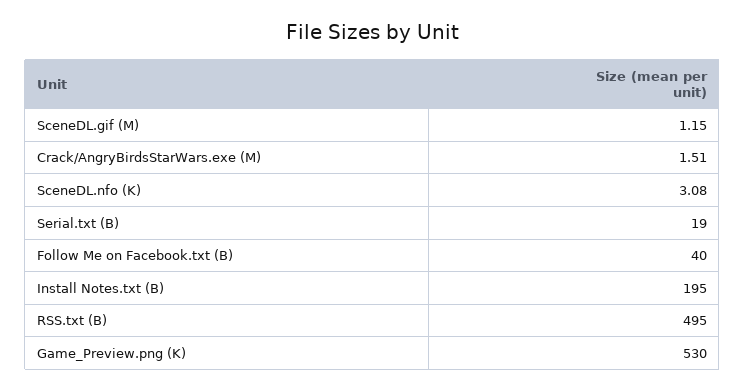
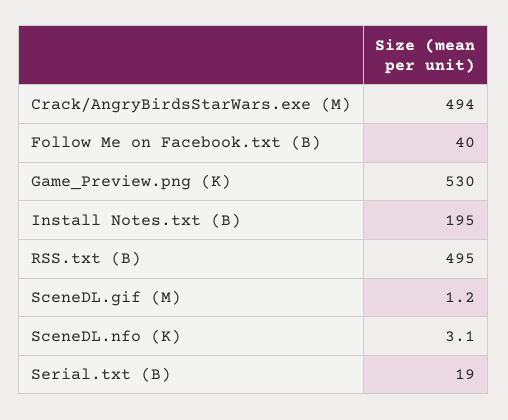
  {
    "SceneDL.gif (M)": 1.15,
-   "Crack/AngryBirdsStarWars.exe (M)": 1.51,
+   "Crack/AngryBirdsStarWars.exe (M)": 494,
    "SceneDL.nfo (K)": 3.08,
    "Serial.txt (B)": 19,
    "Follow Me on Facebook.txt (B)": 40,
    "Install Notes.txt (B)": 195,
    "RSS.txt (B)": 495,
    "Game_Preview.png (K)": 530
  }

